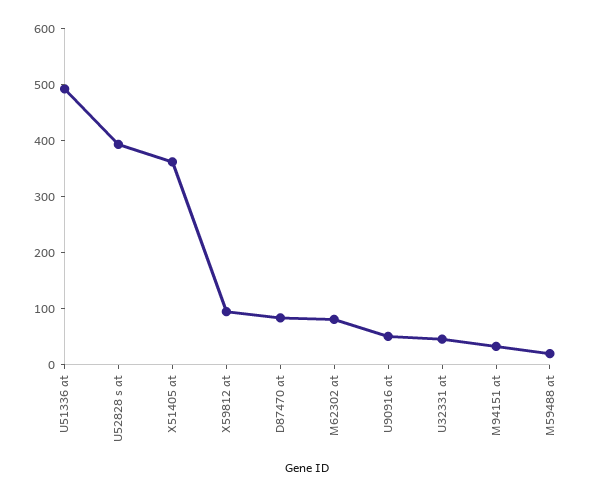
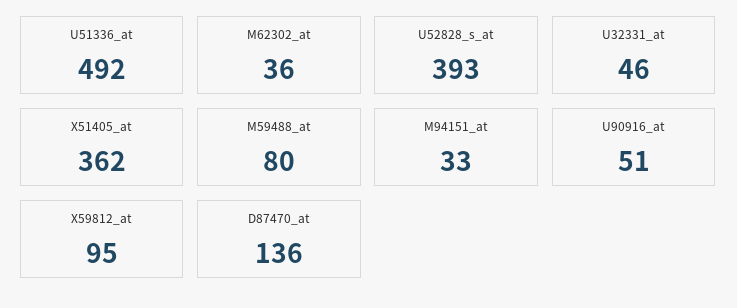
  {
    "U51336 at": 492,
    "U52828 s at": 393,
    "X51405 at": 362,
    "X59812 at": 95,
-   "D87470 at": 80,
+   "D87470 at": 136,
-   "M62302 at": 80,
+   "M62302 at": 36,
    "U90916 at": 51,
    "U32331 at": 46,
    "M94151 at": 33,
-   "M59488 at": 20
+   "M59488 at": 80
  }

